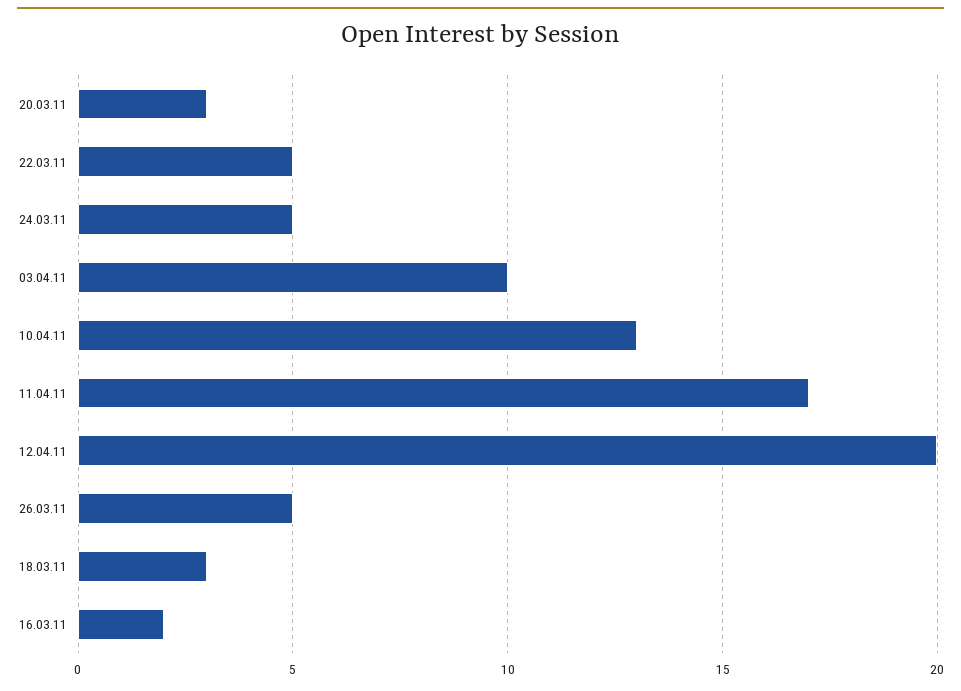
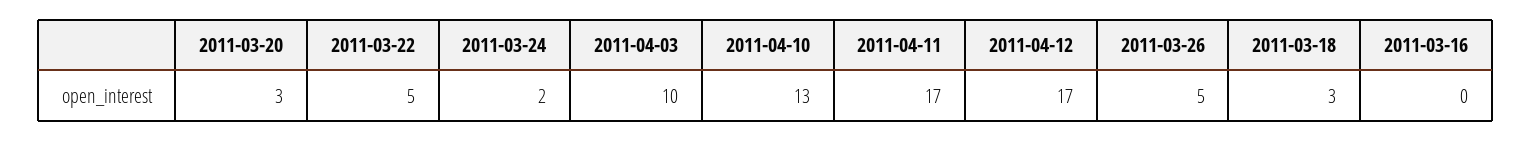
  {
    "20.03.11": 3,
    "22.03.11": 5,
-   "24.03.11": 5,
+   "24.03.11": 2,
    "03.04.11": 10,
    "10.04.11": 13,
    "11.04.11": 17,
-   "12.04.11": 20,
+   "12.04.11": 17,
    "26.03.11": 5,
    "18.03.11": 3,
-   "16.03.11": 2
+   "16.03.11": 0
  }

